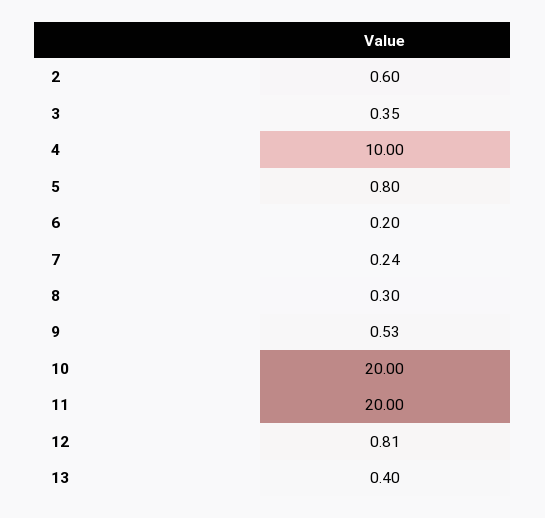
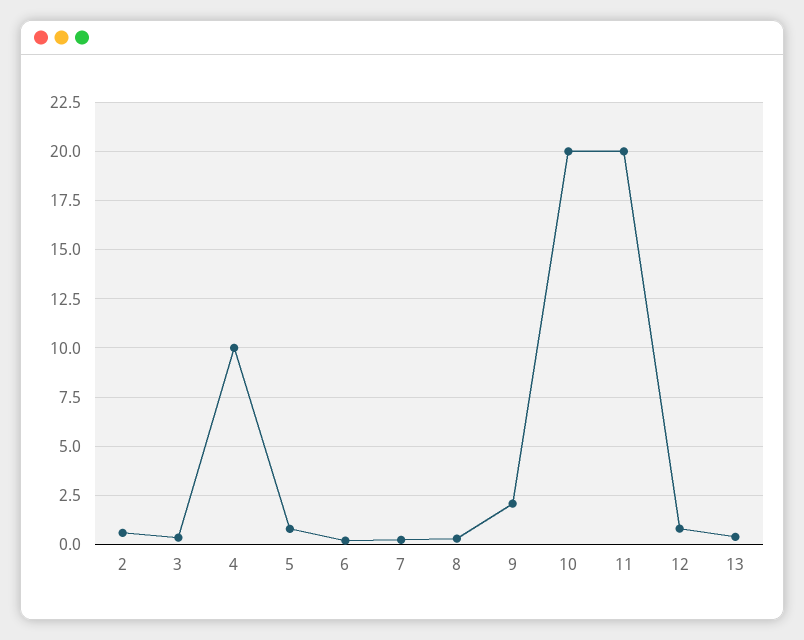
  {
    "2": 0.6,
    "3": 0.35,
    "4": 10,
    "5": 0.8,
    "6": 0.2,
    "7": 0.24,
    "8": 0.3,
-   "9": 0.53,
+   "9": 2,
    "10": 20,
    "11": 20,
    "12": 0.81,
    "13": 0.4
  }

